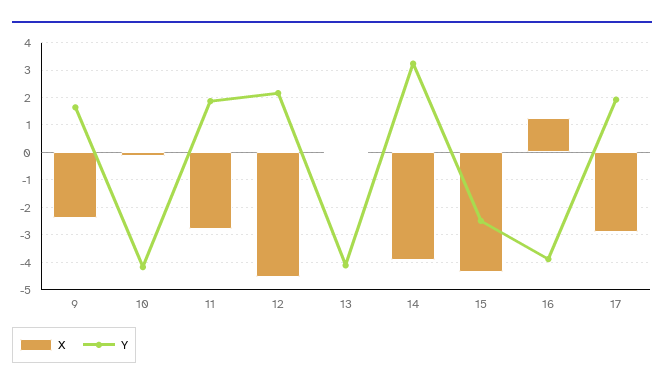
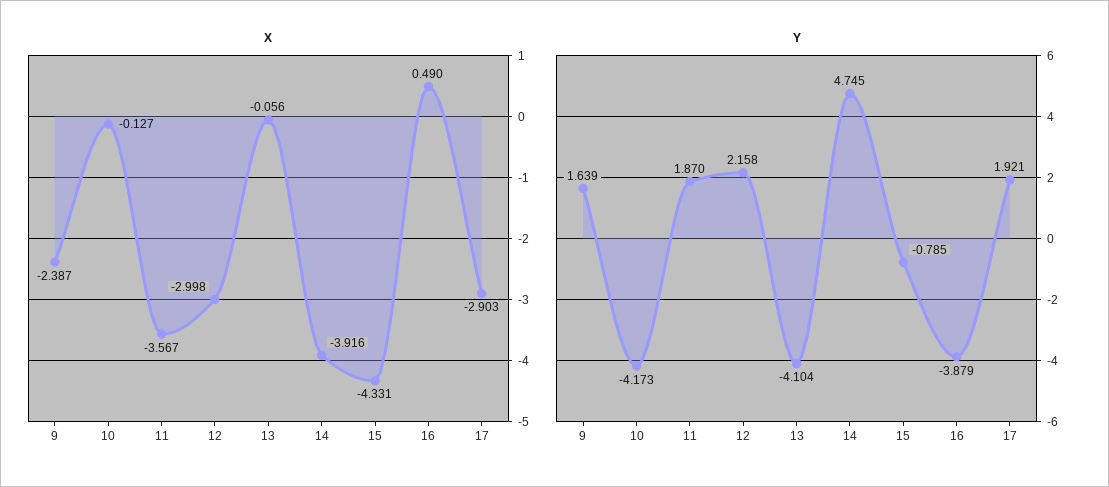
  {
    "X": {
      "9": -2.387,
      "10": -0.127,
-     "11": -2.75,
+     "11": -3.567,
-     "12": -4.5,
+     "12": -2.998,
      "13": -0.056,
      "14": -3.916,
      "15": -4.331,
-     "16": 1.25,
+     "16": 0.49,
      "17": -2.903
    },
    "Y": {
      "9": 1.639,
      "10": -4.173,
      "11": 1.87,
      "12": 2.158,
      "13": -4.104,
-     "14": 3.25,
+     "14": 4.745,
-     "15": -2.5,
+     "15": -0.785,
      "16": -3.879,
      "17": 1.921
    }
  }

